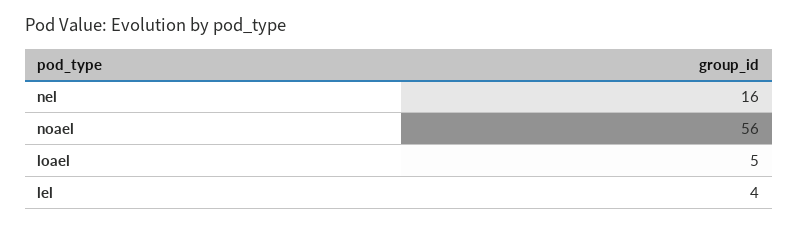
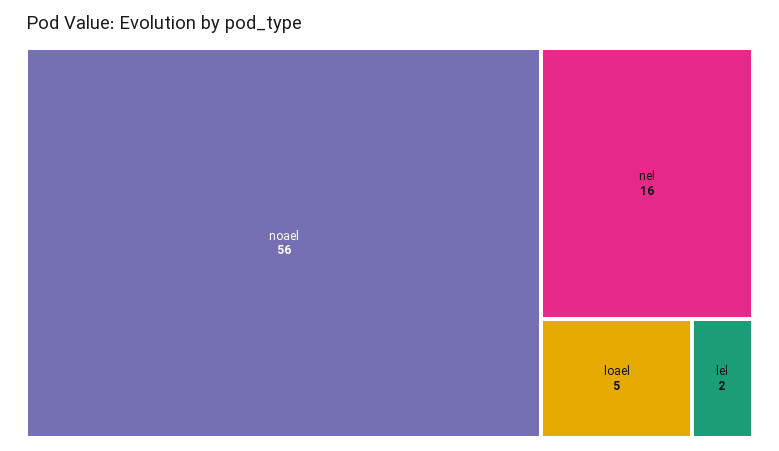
  {
    "nel": 16,
    "noael": 56,
    "loael": 5,
-   "lel": 4
+   "lel": 2
  }

